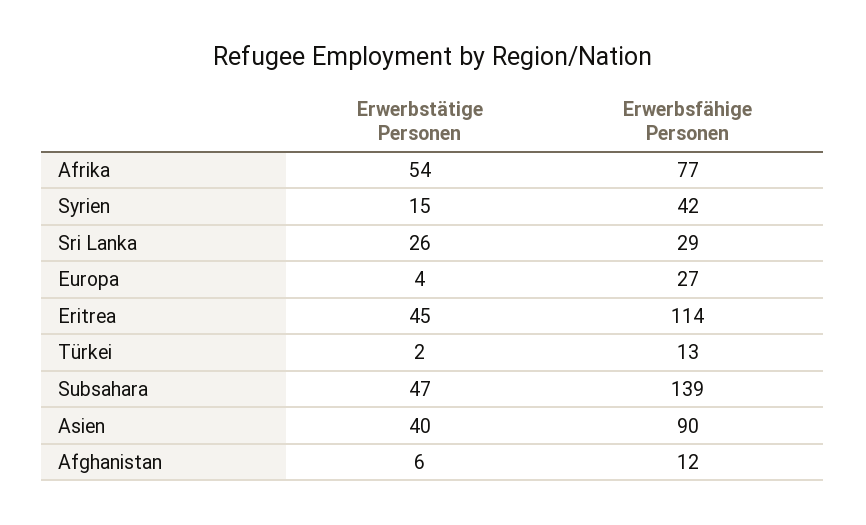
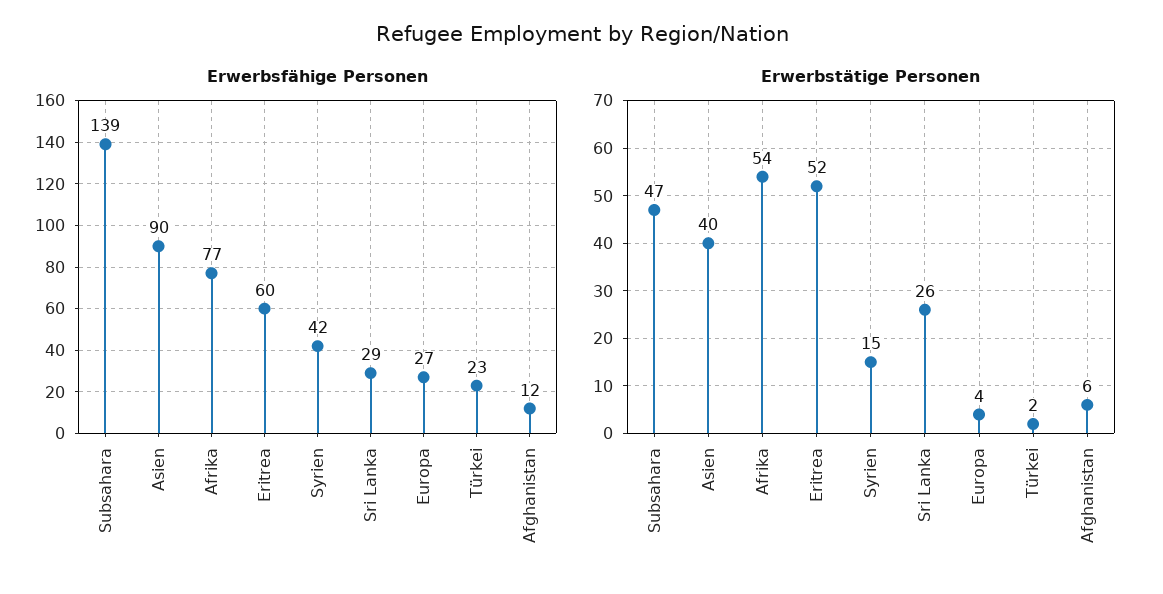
  {
    "Erwerbstätige Personen": {
      "Afrika": 54,
      "Syrien": 15,
      "Sri Lanka": 26,
      "Europa": 4,
-     "Eritrea": 45,
+     "Eritrea": 52,
      "Türkei": 2,
      "Subsahara": 47,
      "Asien": 40,
      "Afghanistan": 6
    },
    "Erwerbsfähige Personen": {
      "Afrika": 77,
      "Syrien": 42,
      "Sri Lanka": 29,
      "Europa": 27,
-     "Eritrea": 114,
+     "Eritrea": 60,
-     "Türkei": 13,
+     "Türkei": 23,
      "Subsahara": 139,
      "Asien": 90,
      "Afghanistan": 12
    }
  }

